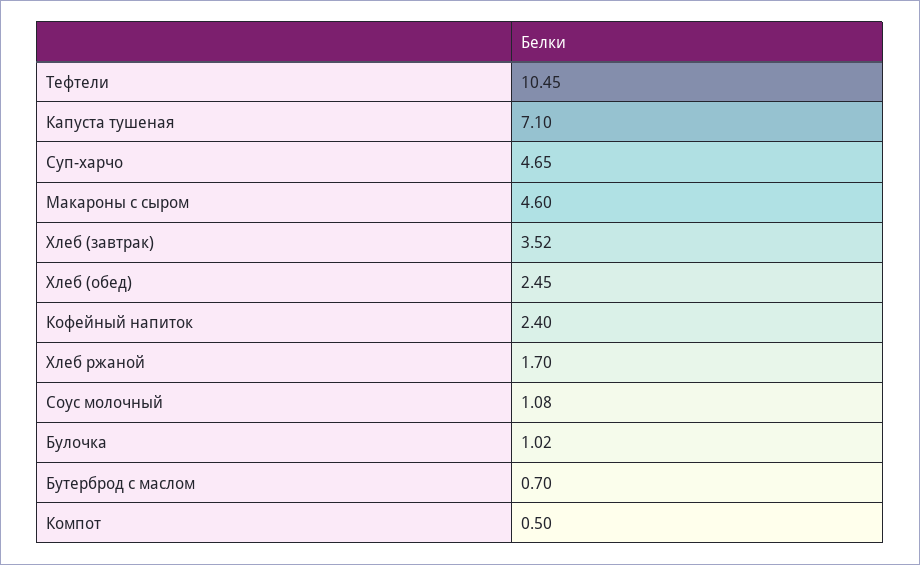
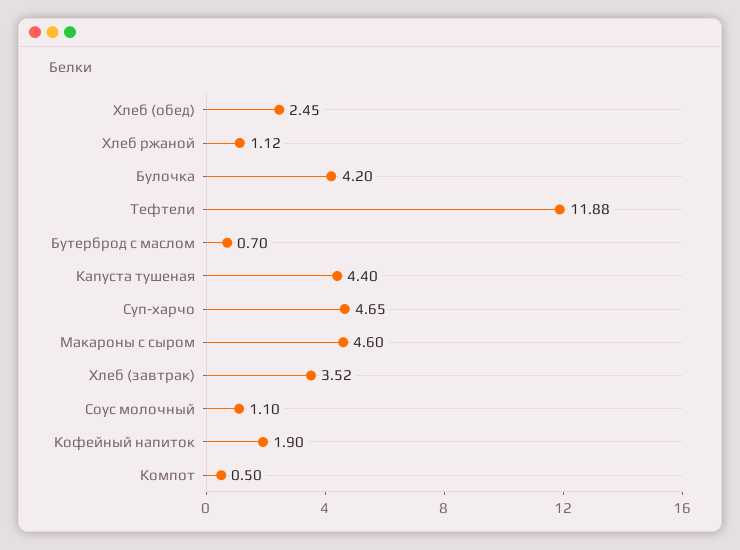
  {
-   "Тефтели": 10.45,
+   "Тефтели": 11.88,
-   "Капуста тушеная": 7.1,
+   "Капуста тушеная": 4.4,
    "Суп-харчо": 4.65,
    "Макароны с сыром": 4.6,
    "Хлеб (завтрак)": 3.52,
    "Хлеб (обед)": 2.45,
-   "Кофейный напиток": 2.4,
+   "Кофейный напиток": 1.9,
-   "Хлеб ржаной": 1.7,
+   "Хлеб ржаной": 1.12,
-   "Соус молочный": 1.08,
+   "Соус молочный": 1.1,
-   "Булочка": 1.02,
+   "Булочка": 4.2,
    "Бутерброд с маслом": 0.7,
    "Компот": 0.5
  }

